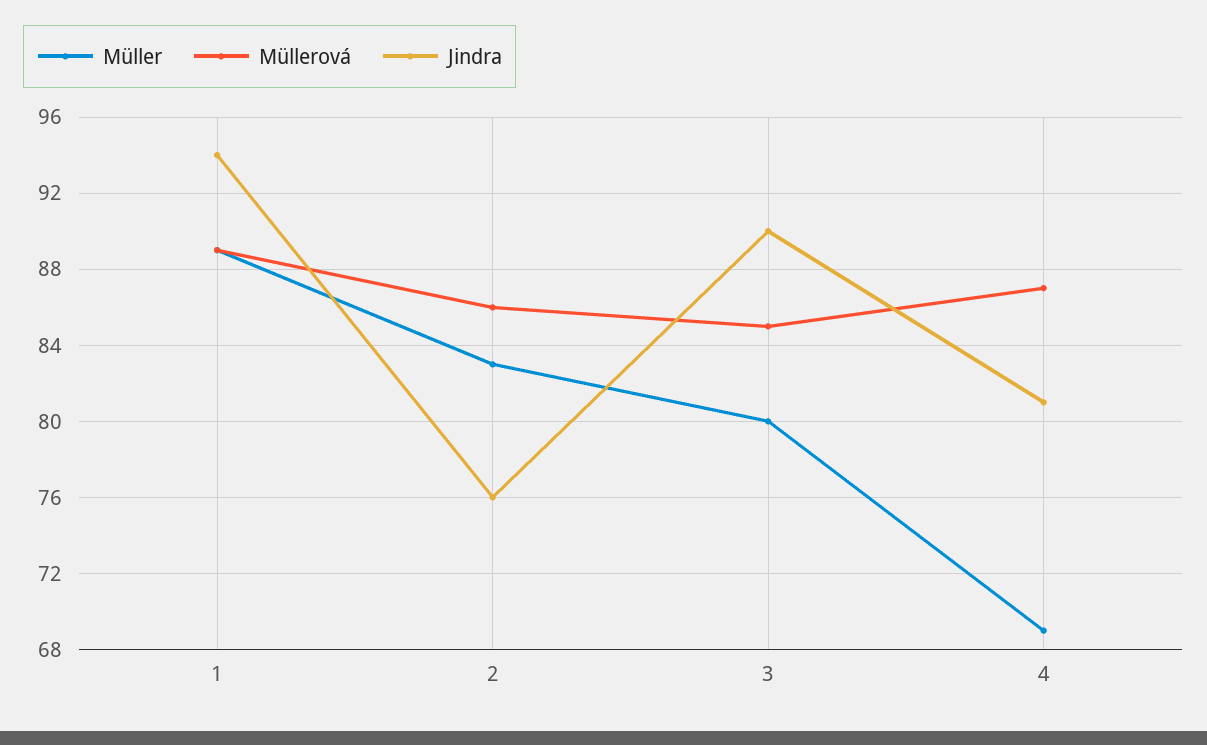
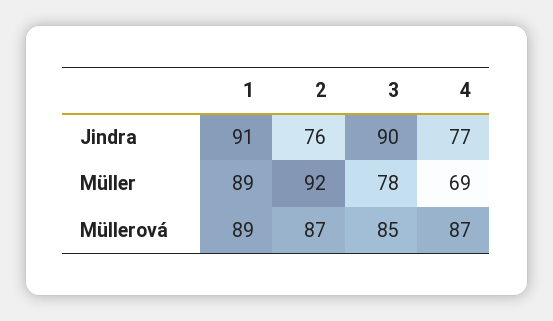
  {
    "Müller": {
      "1": 89,
-     "2": 83,
+     "2": 92,
-     "3": 80,
+     "3": 78,
      "4": 69
    },
    "Müllerová": {
      "1": 89,
-     "2": 86,
+     "2": 87,
      "3": 85,
      "4": 87
    },
    "Jindra": {
-     "1": 94,
+     "1": 91,
      "2": 76,
      "3": 90,
-     "4": 81
+     "4": 77
    }
  }

